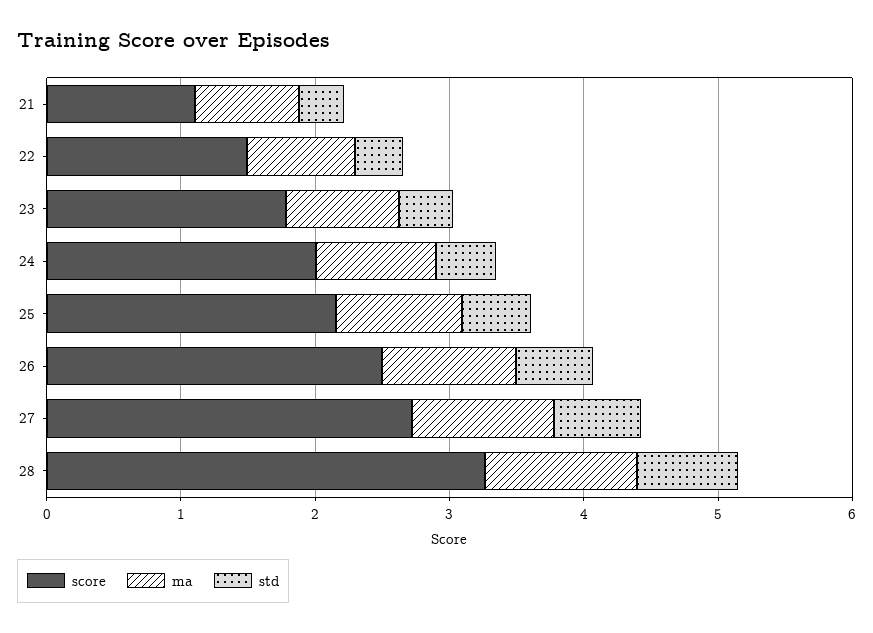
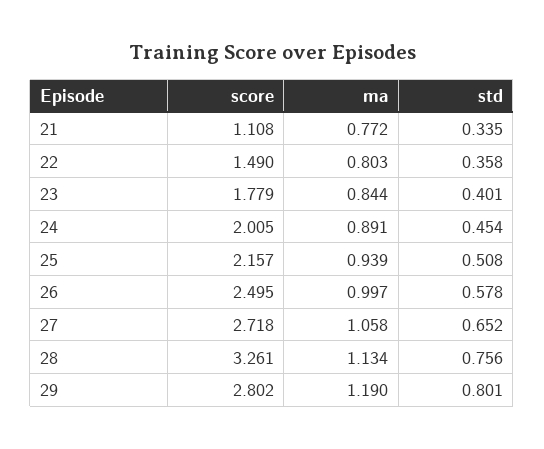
  {
    "score": {
      "21": 1.108,
      "22": 1.49,
      "23": 1.779,
      "24": 2.005,
      "25": 2.157,
      "26": 2.495,
      "27": 2.718,
-     "28": 3.261
+     "28": 3.261,
+     "29": 2.802
    },
    "ma": {
      "21": 0.772,
      "22": 0.803,
      "23": 0.844,
      "24": 0.891,
      "25": 0.939,
      "26": 0.997,
      "27": 1.058,
-     "28": 1.134
+     "28": 1.134,
+     "29": 1.19
    },
    "std": {
      "21": 0.335,
      "22": 0.358,
      "23": 0.401,
      "24": 0.454,
      "25": 0.508,
      "26": 0.578,
      "27": 0.652,
-     "28": 0.756
+     "28": 0.756,
+     "29": 0.801
    }
  }

